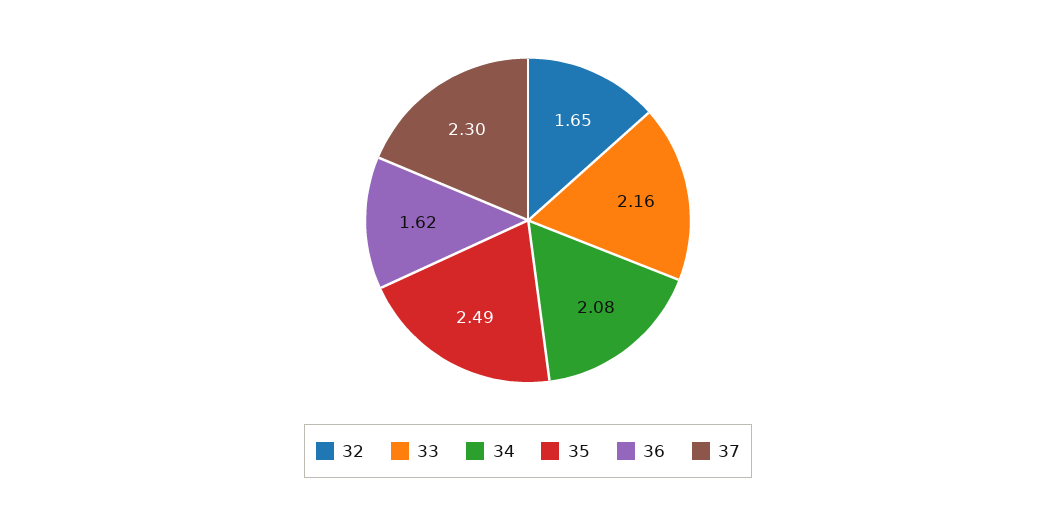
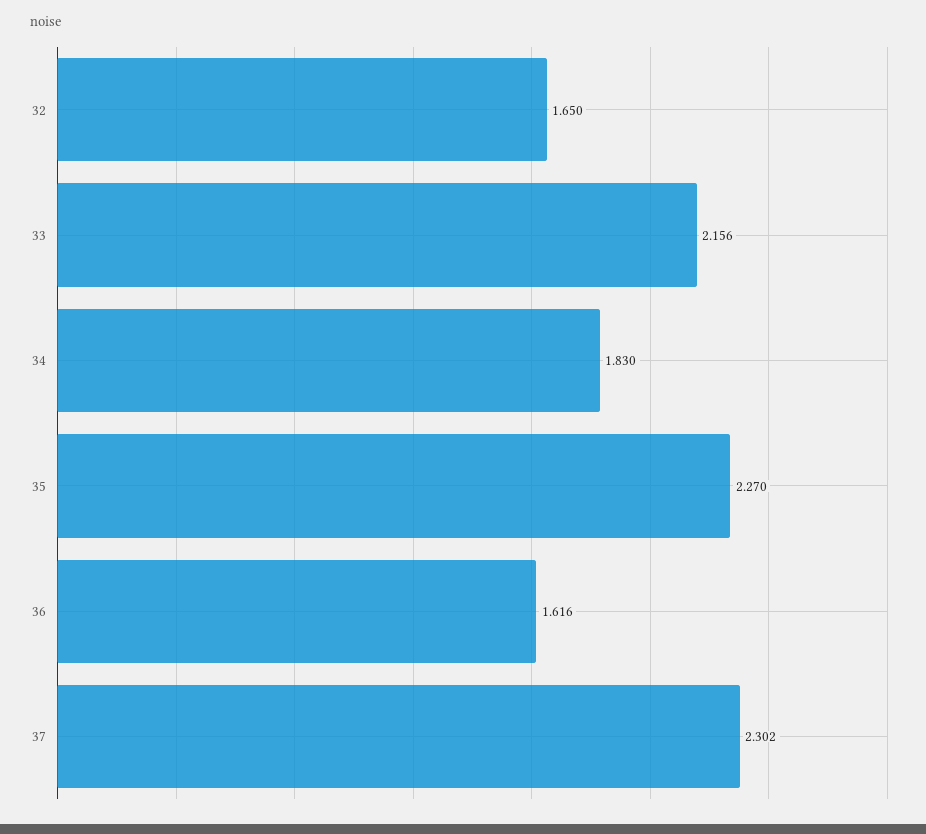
  {
    "32": 1.65,
    "33": 2.156,
-   "34": 2.08,
+   "34": 1.83,
-   "35": 2.49,
+   "35": 2.27,
    "36": 1.616,
    "37": 2.302
  }

